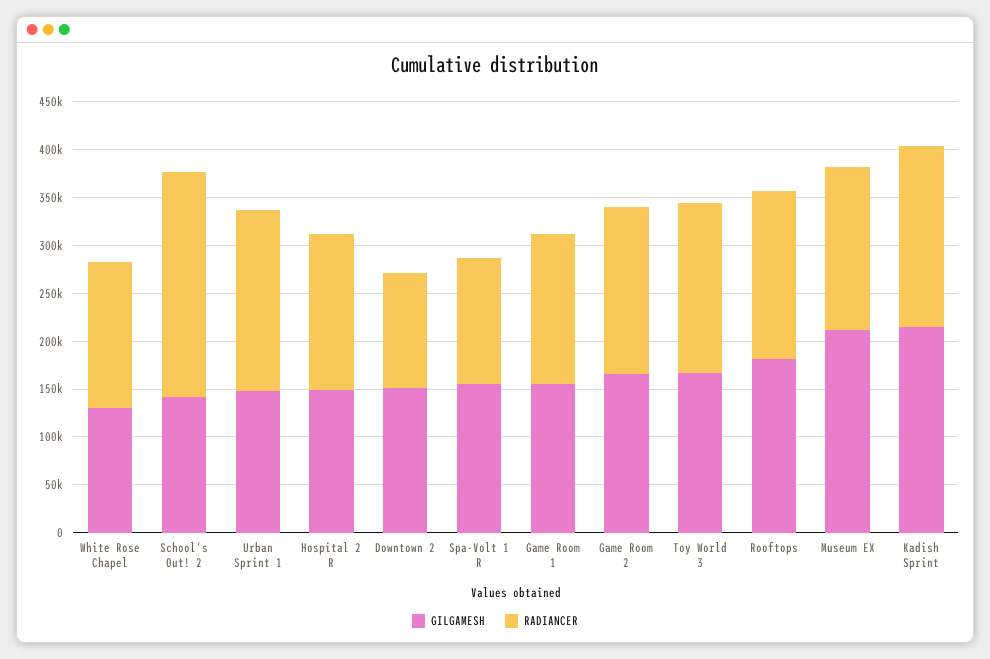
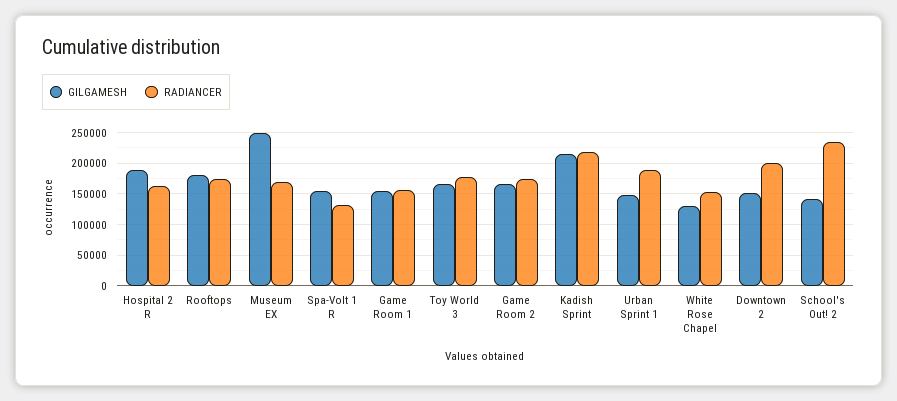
  {
    "GILGAMESH": {
      "White Rose Chapel": 130000,
      "School's Out! 2": 140000,
      "Urban Sprint 1": 150000,
-     "Hospital 2 R": 150000,
+     "Hospital 2 R": 190000,
      "Downtown 2": 150000,
      "Spa-Volt 1 R": 160000,
      "Game Room 1": 160000,
      "Game Room 2": 170000,
      "Toy World 3": 170000,
      "Rooftops": 180000,
-     "Museum EX": 210000,
+     "Museum EX": 250000,
      "Kadish Sprint": 210000
    },
    "RADIANCER": {
      "White Rose Chapel": 150000,
      "School's Out! 2": 230000,
      "Urban Sprint 1": 190000,
      "Hospital 2 R": 160000,
-     "Downtown 2": 120000,
+     "Downtown 2": 200000,
      "Spa-Volt 1 R": 130000,
      "Game Room 1": 160000,
      "Game Room 2": 170000,
      "Toy World 3": 180000,
      "Rooftops": 170000,
      "Museum EX": 170000,
-     "Kadish Sprint": 190000
+     "Kadish Sprint": 220000
    }
  }

